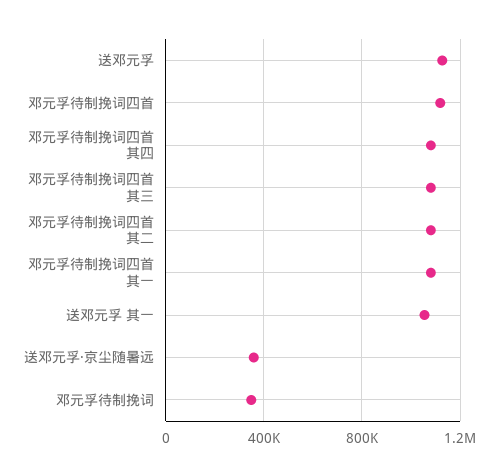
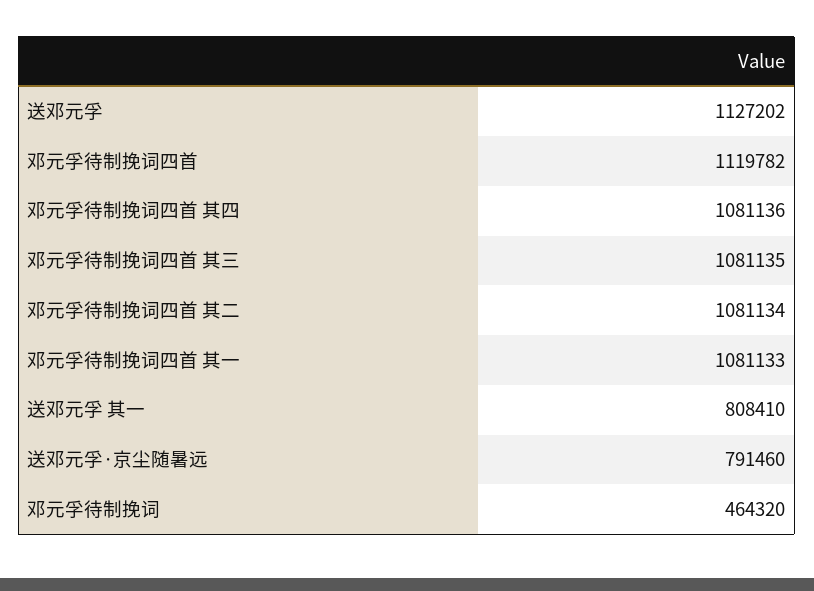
  {
    "送邓元孚": 1127202,
    "邓元孚待制挽词四首": 1119782,
    "邓元孚待制挽词四首 其四": 1081136,
    "邓元孚待制挽词四首 其三": 1081135,
    "邓元孚待制挽词四首 其二": 1081134,
    "邓元孚待制挽词四首 其一": 1081133,
-   "送邓元孚 其一": 1050000,
+   "送邓元孚 其一": 808410,
-   "送邓元孚·京尘随暑远": 350000,
+   "送邓元孚·京尘随暑远": 791460,
-   "邓元孚待制挽词": 350000
+   "邓元孚待制挽词": 464320
  }

